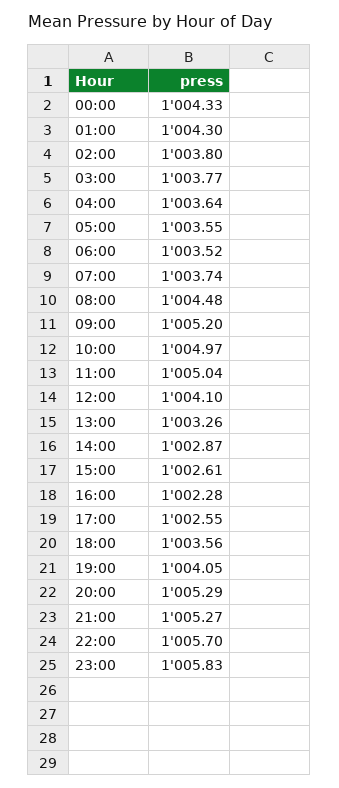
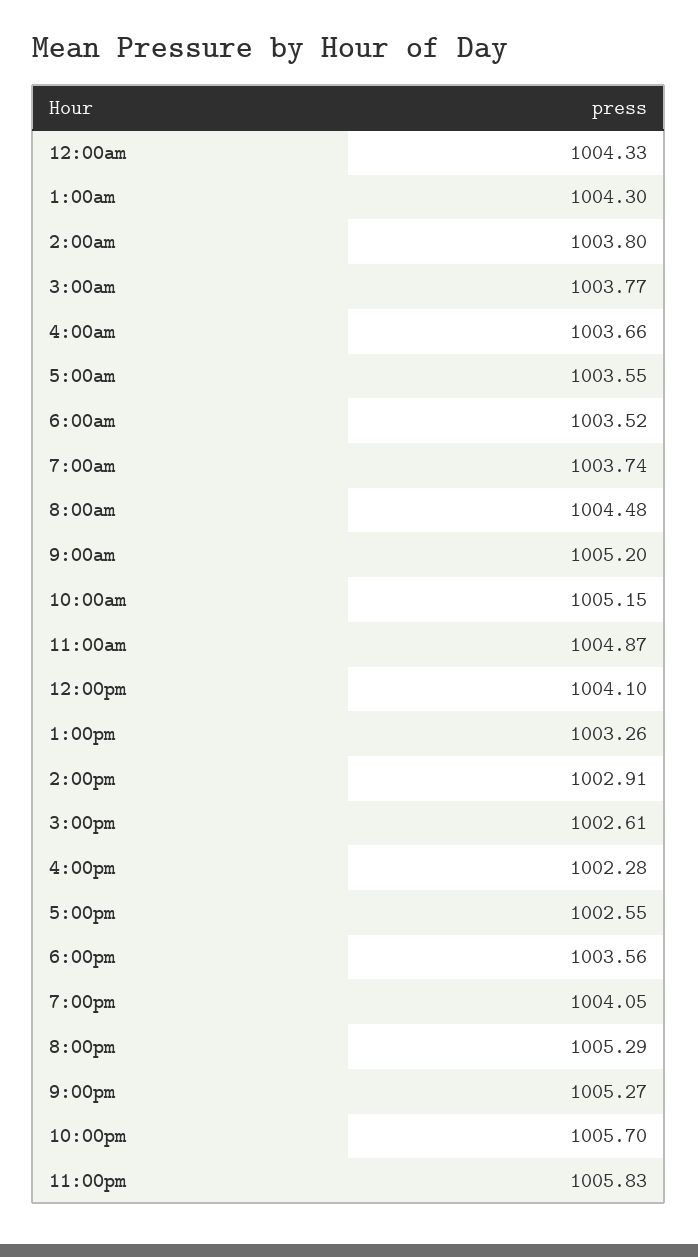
  {
    "00:00": 1004.33,
    "01:00": 1004.3,
    "02:00": 1003.8,
    "03:00": 1003.77,
-   "04:00": 1003.64,
+   "04:00": 1003.66,
    "05:00": 1003.55,
    "06:00": 1003.52,
    "07:00": 1003.74,
    "08:00": 1004.48,
    "09:00": 1005.2,
-   "10:00": 1004.97,
+   "10:00": 1005.15,
-   "11:00": 1005.04,
+   "11:00": 1004.87,
    "12:00": 1004.1,
    "13:00": 1003.26,
-   "14:00": 1002.87,
+   "14:00": 1002.91,
    "15:00": 1002.61,
    "16:00": 1002.28,
    "17:00": 1002.55,
    "18:00": 1003.56,
    "19:00": 1004.05,
    "20:00": 1005.29,
    "21:00": 1005.27,
    "22:00": 1005.7,
    "23:00": 1005.83
  }

